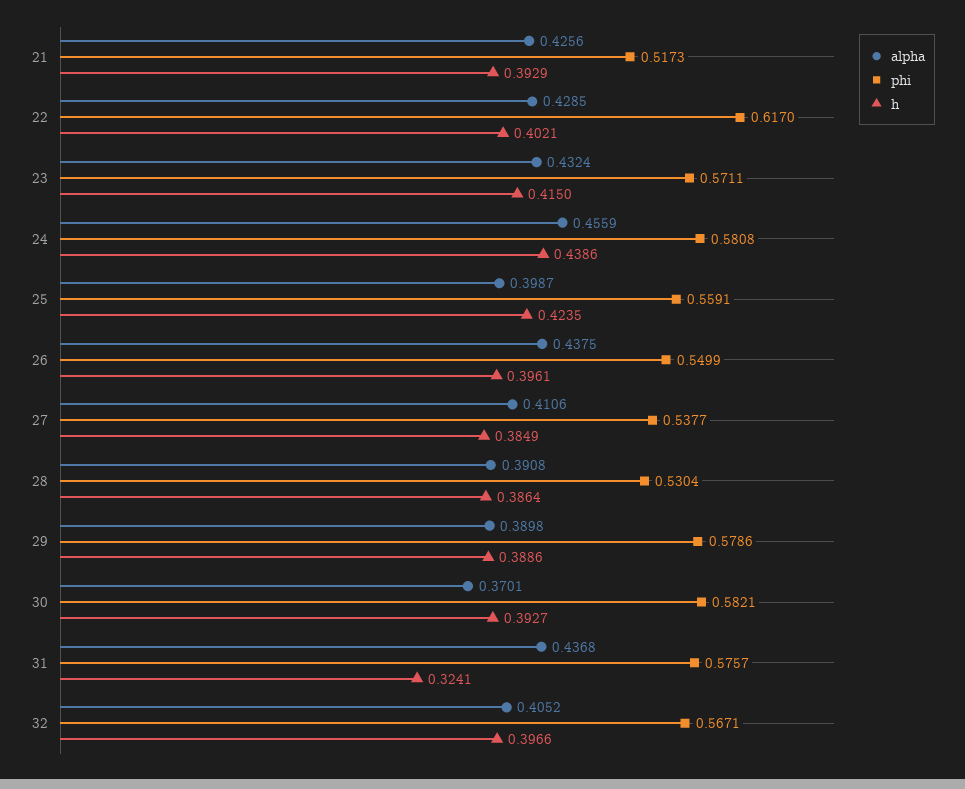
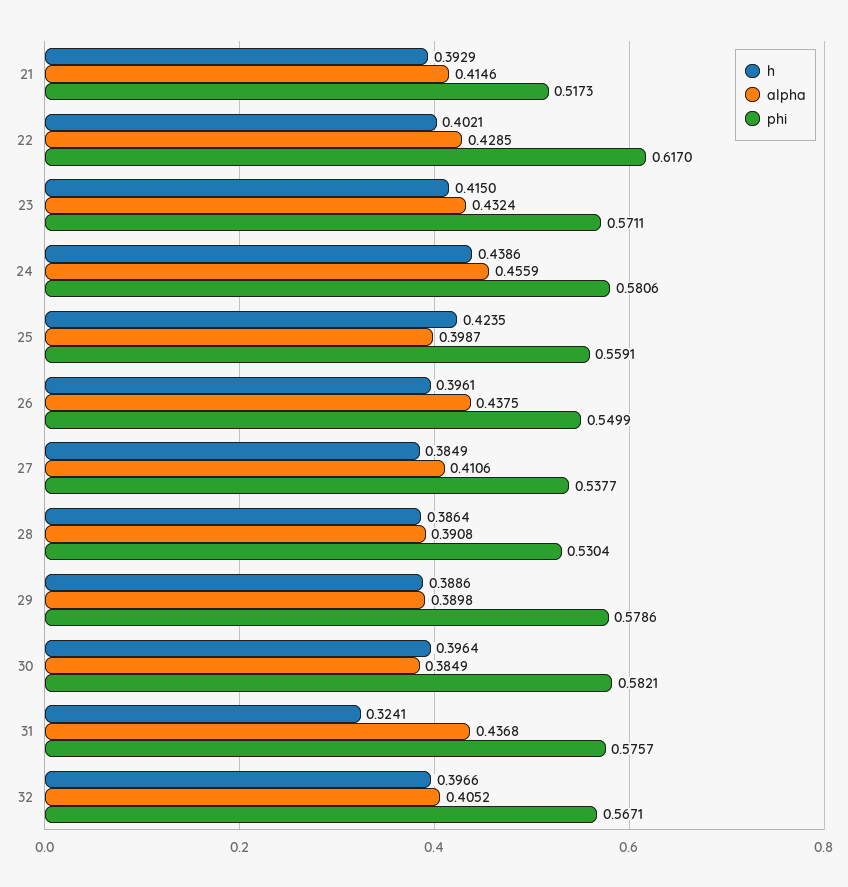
  {
    "alpha": {
-     "21": 0.4256,
+     "21": 0.4146,
      "22": 0.4285,
      "23": 0.4324,
      "24": 0.4559,
      "25": 0.3987,
      "26": 0.4375,
      "27": 0.4106,
      "28": 0.3908,
      "29": 0.3898,
-     "30": 0.3701,
+     "30": 0.3849,
      "31": 0.4368,
      "32": 0.4052
    },
    "phi": {
      "21": 0.5173,
      "22": 0.617,
      "23": 0.5711,
-     "24": 0.5808,
+     "24": 0.5806,
      "25": 0.5591,
      "26": 0.5499,
      "27": 0.5377,
      "28": 0.5304,
      "29": 0.5786,
      "30": 0.5821,
      "31": 0.5757,
      "32": 0.5671
    },
    "h": {
      "21": 0.3929,
      "22": 0.4021,
      "23": 0.415,
      "24": 0.4386,
      "25": 0.4235,
      "26": 0.3961,
      "27": 0.3849,
      "28": 0.3864,
      "29": 0.3886,
-     "30": 0.3927,
+     "30": 0.3964,
      "31": 0.3241,
      "32": 0.3966
    }
  }

